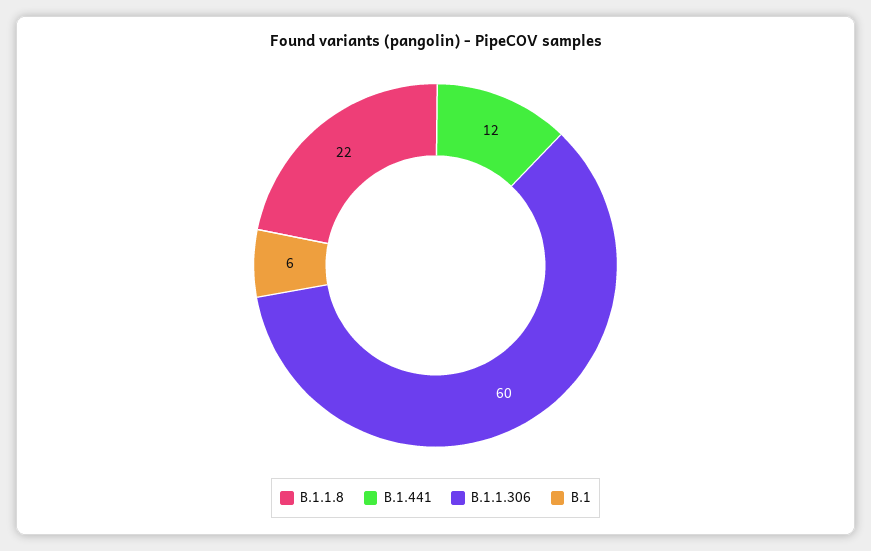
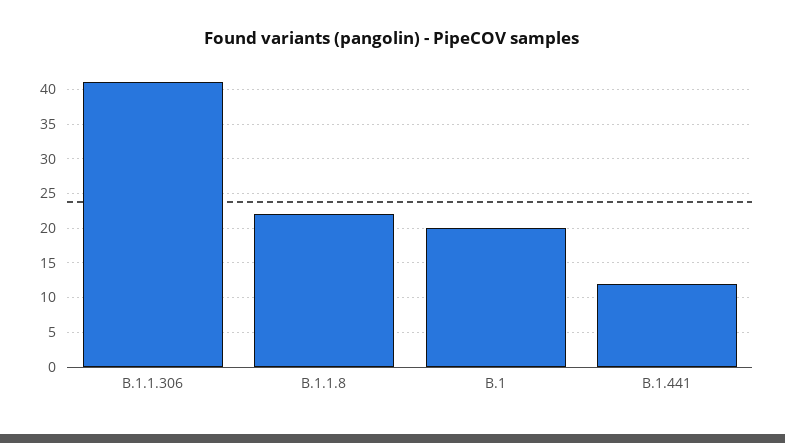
  {
    "B.1.1.8": 22,
    "B.1.441": 12,
-   "B.1.1.306": 60,
+   "B.1.1.306": 41,
-   "B.1": 6
+   "B.1": 20
  }

